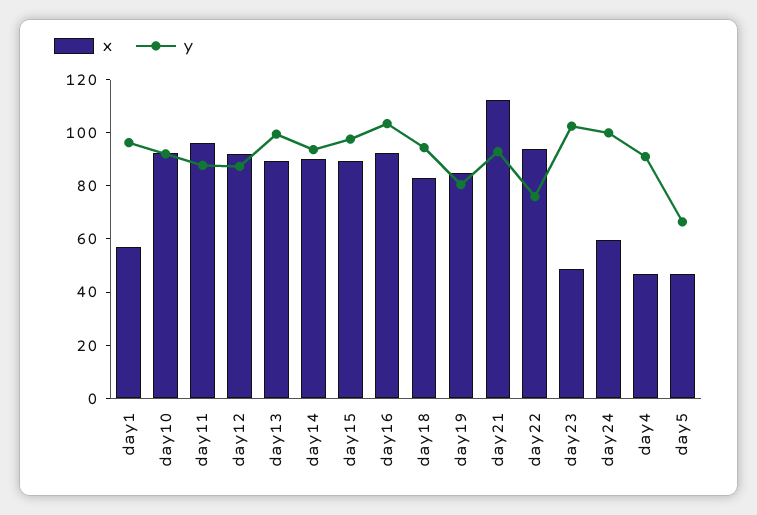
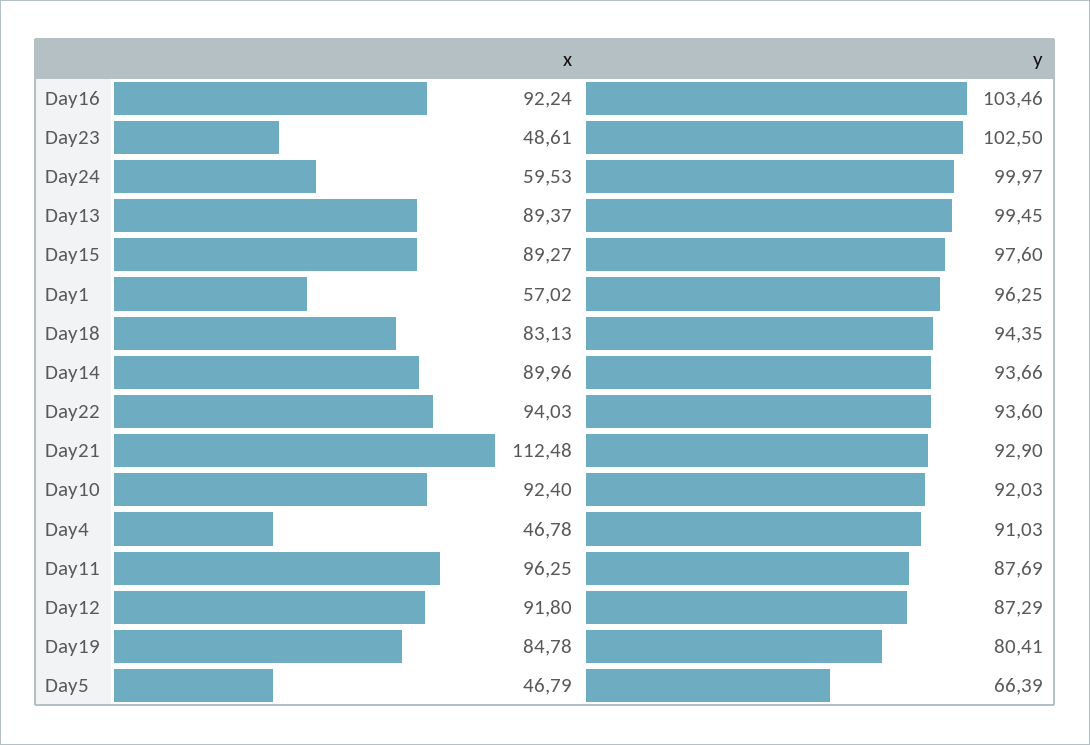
  {
    "x": {
      "day1": 57.02,
      "day10": 92.4,
      "day11": 96.25,
      "day12": 91.8,
      "day13": 89.37,
      "day14": 89.96,
      "day15": 89.27,
      "day16": 92.24,
      "day18": 83.13,
      "day19": 84.78,
      "day21": 112.48,
      "day22": 94.03,
      "day23": 48.61,
      "day24": 59.53,
      "day4": 46.78,
      "day5": 46.79
    },
    "y": {
      "day1": 96.25,
      "day10": 92.03,
      "day11": 87.69,
      "day12": 87.29,
      "day13": 99.45,
      "day14": 93.66,
      "day15": 97.6,
      "day16": 103.46,
      "day18": 94.35,
      "day19": 80.41,
      "day21": 92.9,
-     "day22": 75,
+     "day22": 93.6,
      "day23": 102.5,
      "day24": 99.97,
      "day4": 91.03,
      "day5": 66.39
    }
  }

